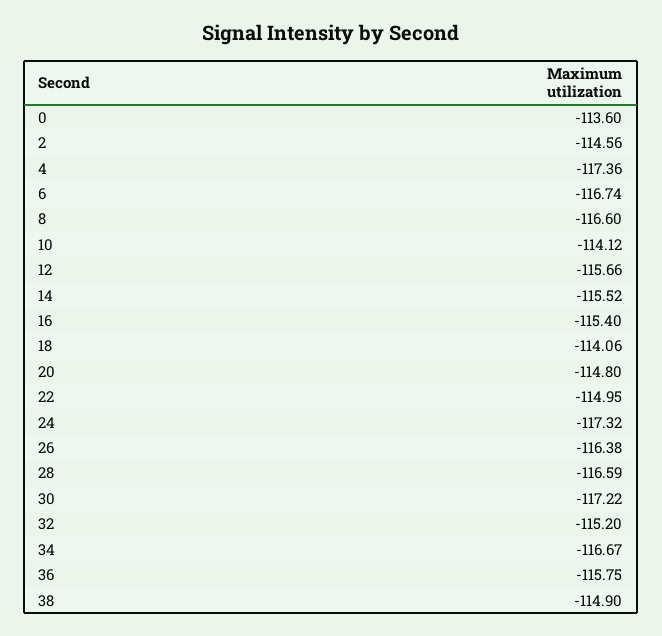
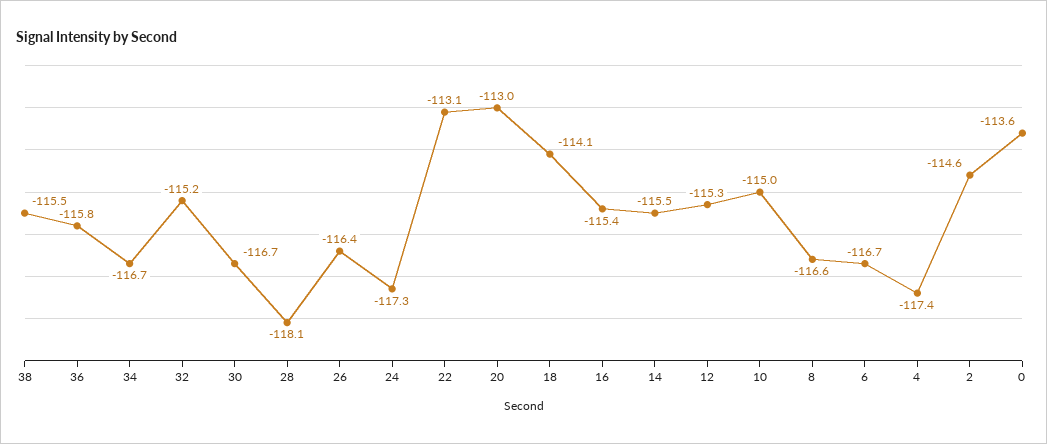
  {
    "0": -113.6,
    "2": -114.56,
    "4": -117.36,
    "6": -116.74,
    "8": -116.6,
-   "10": -114.12,
+   "10": -115,
-   "12": -115.66,
+   "12": -115.3,
    "14": -115.52,
    "16": -115.4,
    "18": -114.06,
-   "20": -114.8,
+   "20": -113,
-   "22": -114.95,
+   "22": -113.1,
    "24": -117.32,
    "26": -116.38,
-   "28": -116.59,
+   "28": -118.1,
-   "30": -117.22,
+   "30": -116.7,
    "32": -115.2,
    "34": -116.67,
    "36": -115.75,
-   "38": -114.9
+   "38": -115.5
  }

